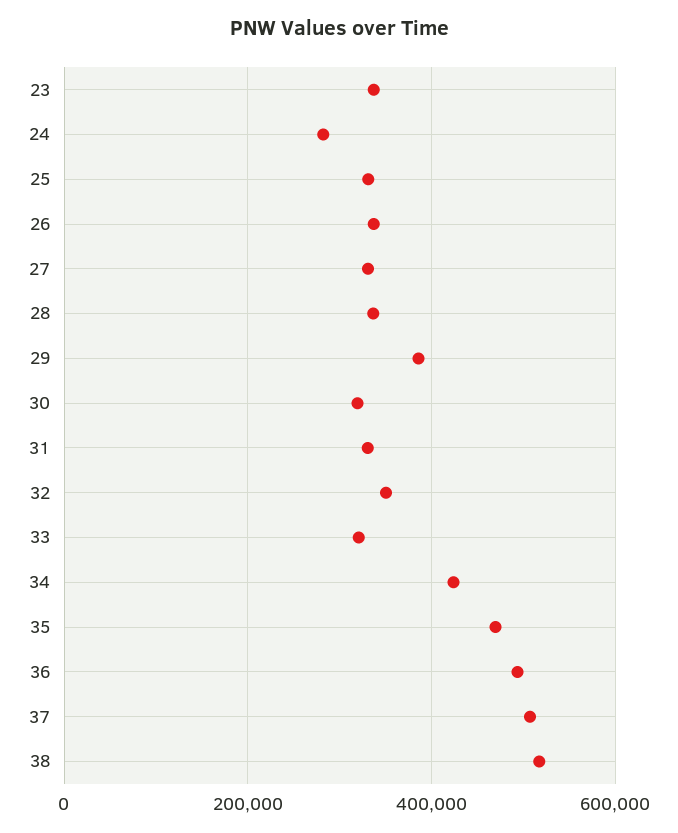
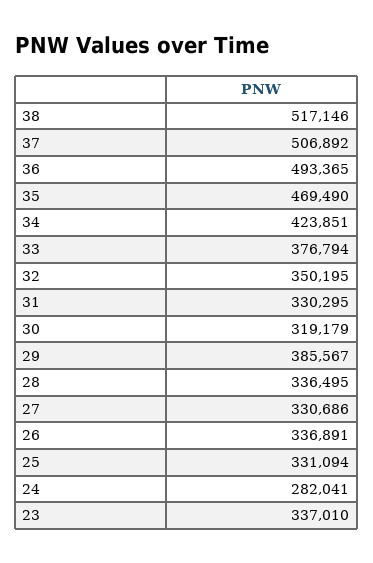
  {
    "23": 337010,
    "24": 282041,
    "25": 331094,
    "26": 336891,
    "27": 330686,
    "28": 336495,
    "29": 385567,
    "30": 319179,
    "31": 330295,
    "32": 350195,
-   "33": 320000,
+   "33": 376794,
    "34": 423851,
    "35": 469490,
    "36": 493365,
    "37": 506892,
    "38": 517146
  }

